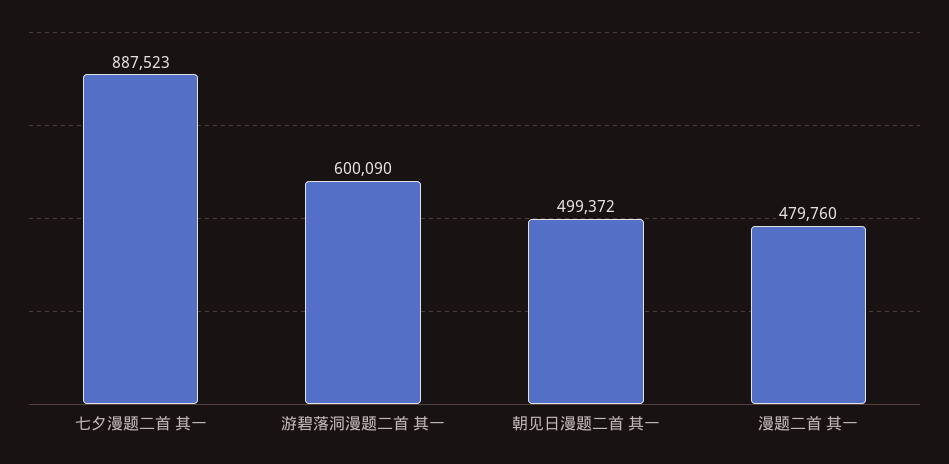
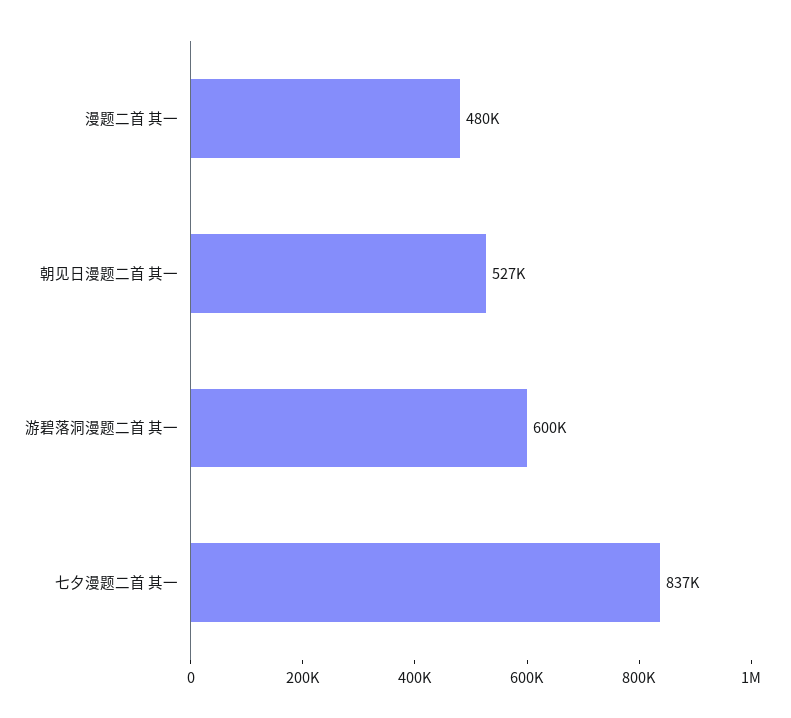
  {
-   "七夕漫题二首 其一": 887523,
+   "七夕漫题二首 其一": 837000,
    "游碧落洞漫题二首 其一": 600090,
-   "朝见日漫题二首 其一": 499372,
+   "朝见日漫题二首 其一": 527000,
    "漫题二首 其一": 479760
  }

